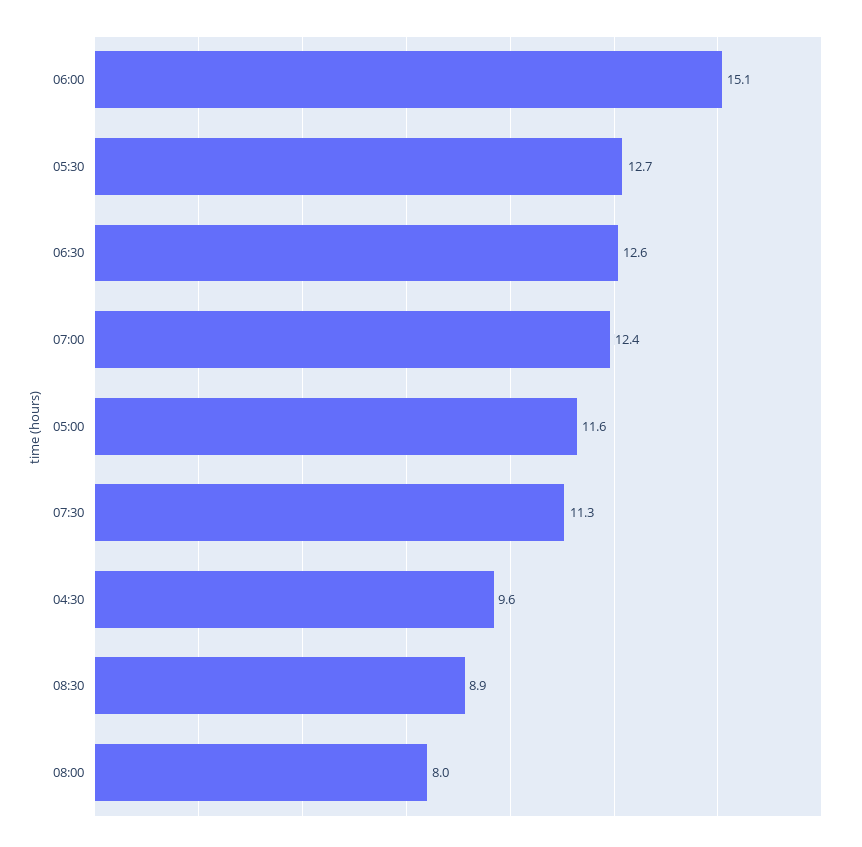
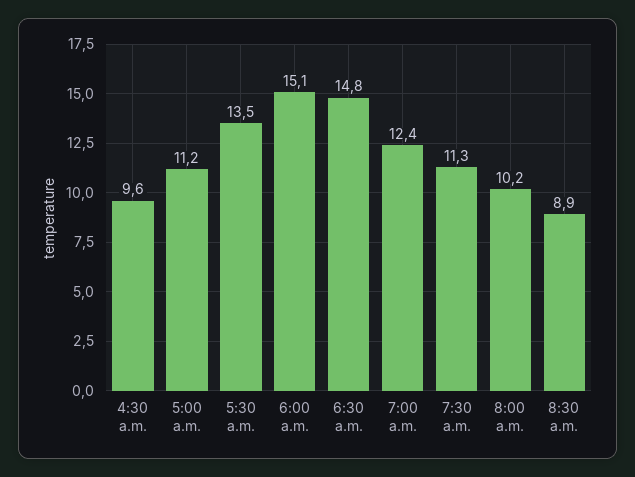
  {
    "06:00": 15.1,
-   "05:30": 12.7,
+   "05:30": 13.5,
-   "06:30": 12.6,
+   "06:30": 14.8,
    "07:00": 12.4,
-   "05:00": 11.6,
+   "05:00": 11.2,
    "07:30": 11.3,
    "04:30": 9.6,
    "08:30": 8.9,
-   "08:00": 8
+   "08:00": 10.2
  }

